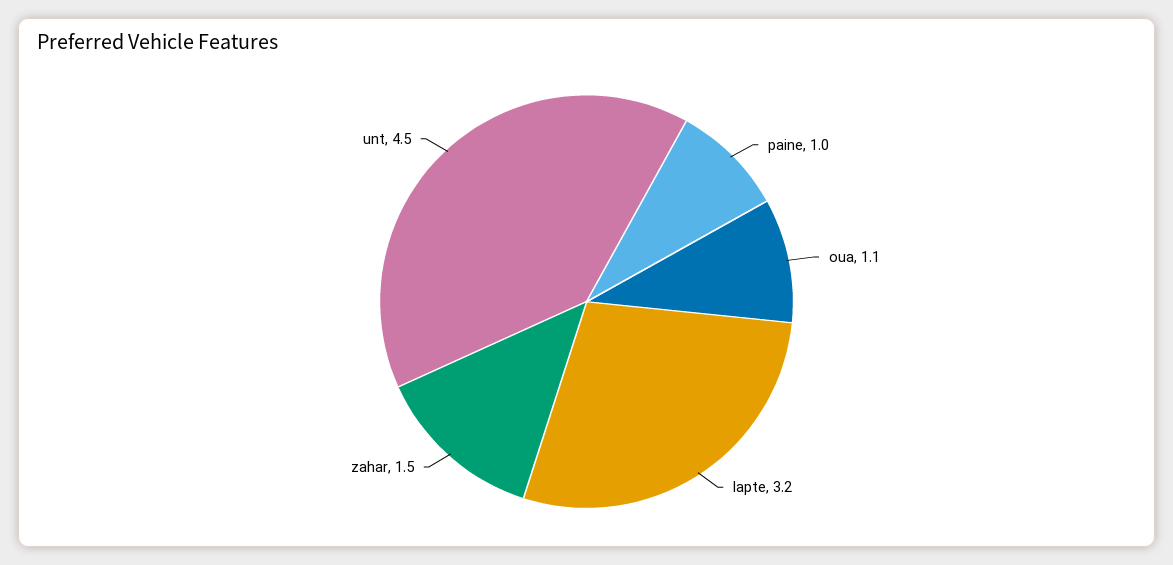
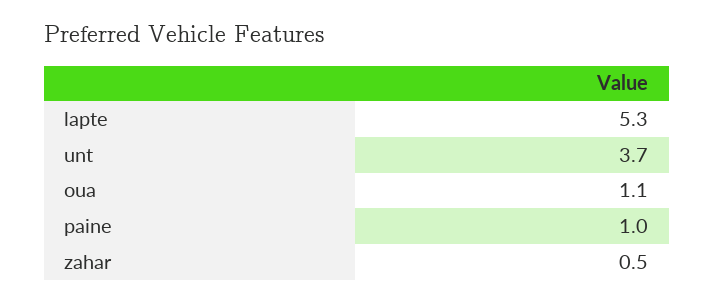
  {
    "paine": 1,
    "oua": 1.1,
-   "lapte": 3.2,
+   "lapte": 5.3,
-   "zahar": 1.5,
+   "zahar": 0.5,
-   "unt": 4.5
+   "unt": 3.7
  }

